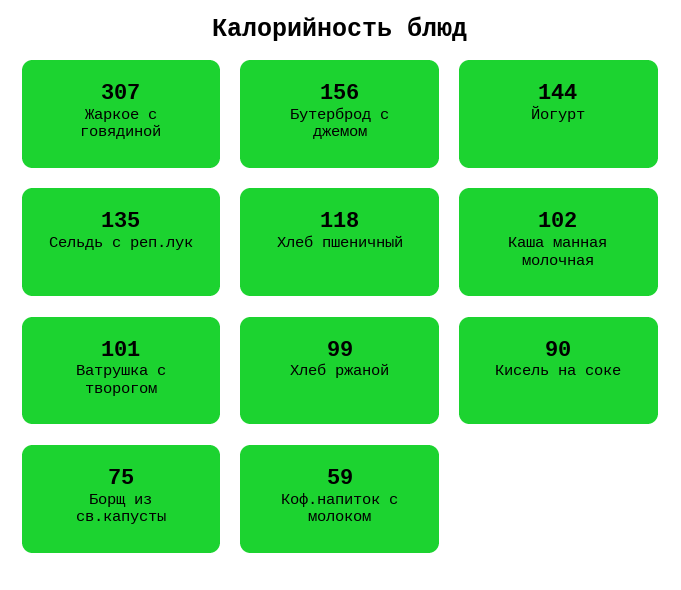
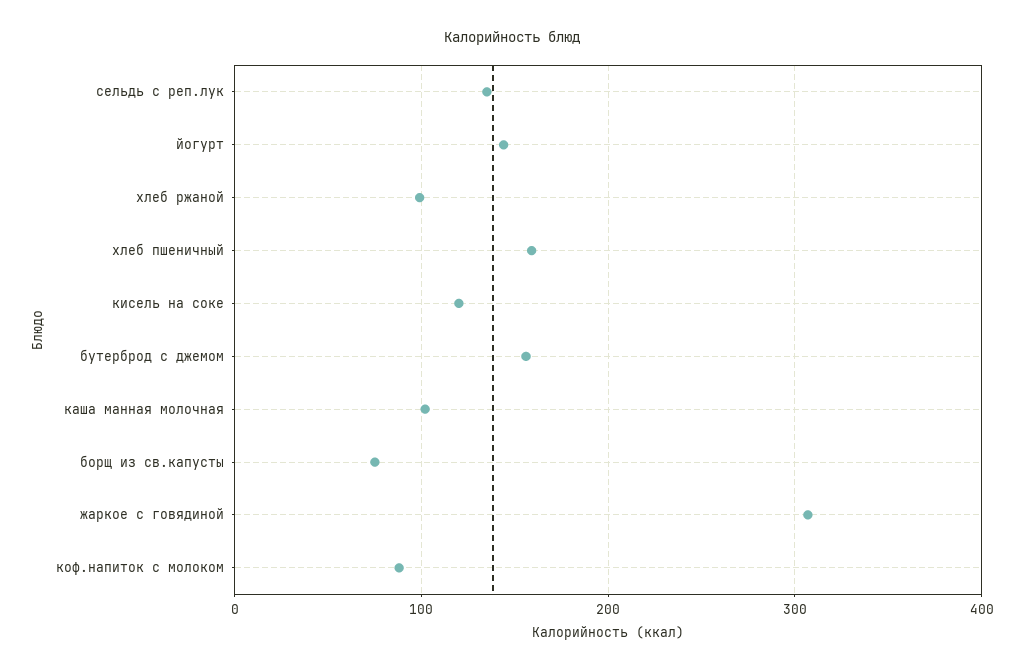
  {
    "Жаркое с говядиной": 307,
    "Бутерброд с джемом": 156,
    "Йогурт": 144,
    "Сельдь с реп.лук": 135,
-   "Хлеб пшеничный": 118,
+   "Хлеб пшеничный": 160,
    "Каша манная молочная": 102,
-   "Ватрушка с творогом": 101,
    "Хлеб ржаной": 99,
-   "Кисель на соке": 90,
+   "Кисель на соке": 120,
    "Борщ из св.капусты": 75,
-   "Коф.напиток с молоком": 59
+   "Коф.напиток с молоком": 90
  }

